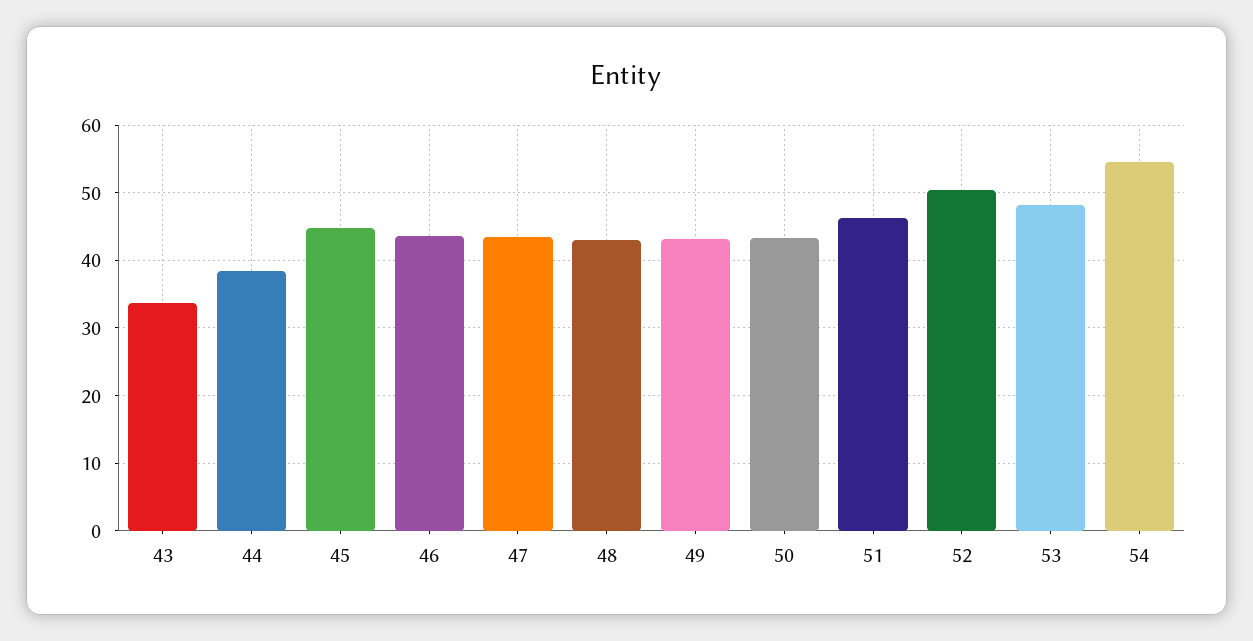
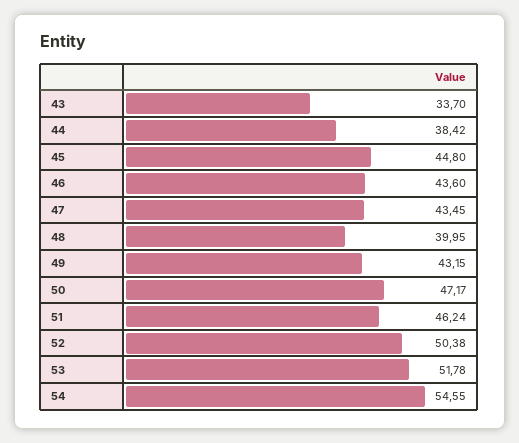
  {
    "43": 33.7,
    "44": 38.42,
    "45": 44.8,
    "46": 43.6,
    "47": 43.45,
-   "48": 43,
+   "48": 39.95,
    "49": 43.15,
-   "50": 43,
+   "50": 47.17,
    "51": 46.24,
    "52": 50.38,
-   "53": 48,
+   "53": 51.78,
    "54": 54.55
  }

